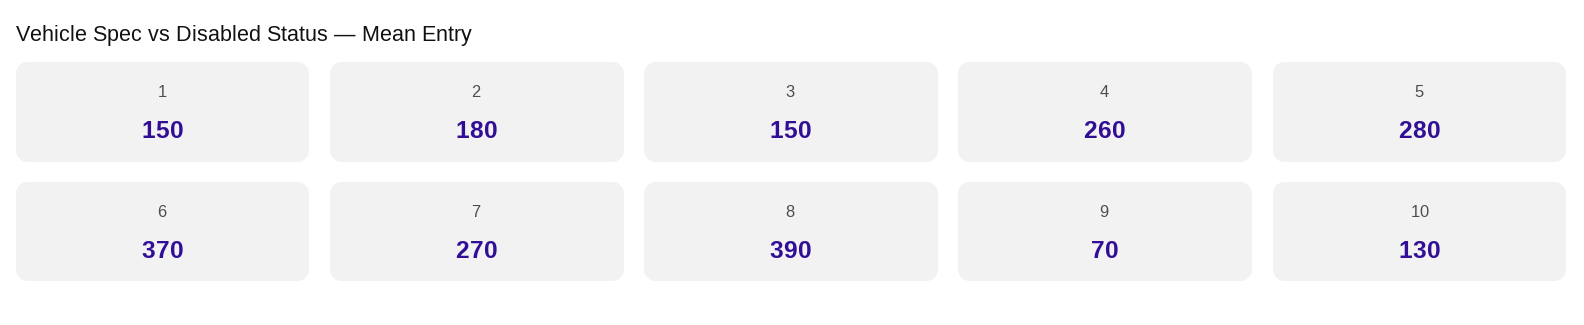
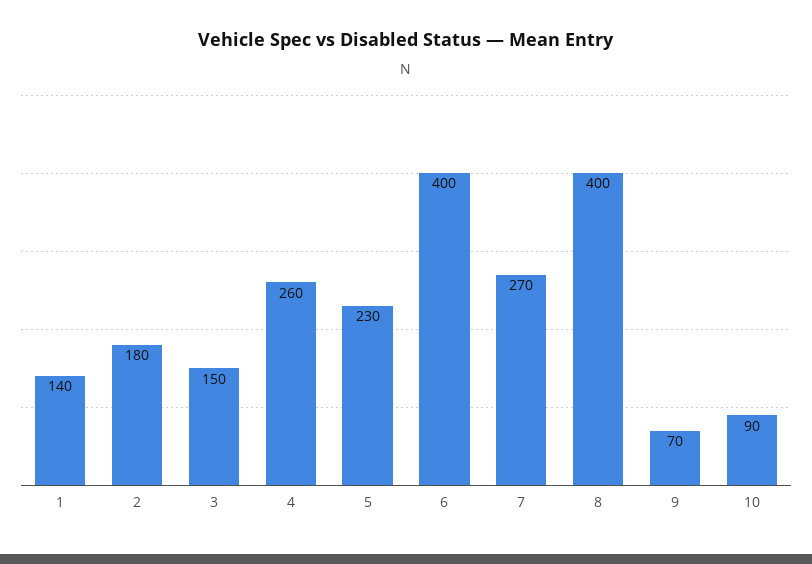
  {
-   "1": 150,
+   "1": 140,
    "2": 180,
    "3": 150,
    "4": 260,
-   "5": 280,
+   "5": 230,
-   "6": 370,
+   "6": 400,
    "7": 270,
-   "8": 390,
+   "8": 400,
    "9": 70,
-   "10": 130
+   "10": 90
  }

